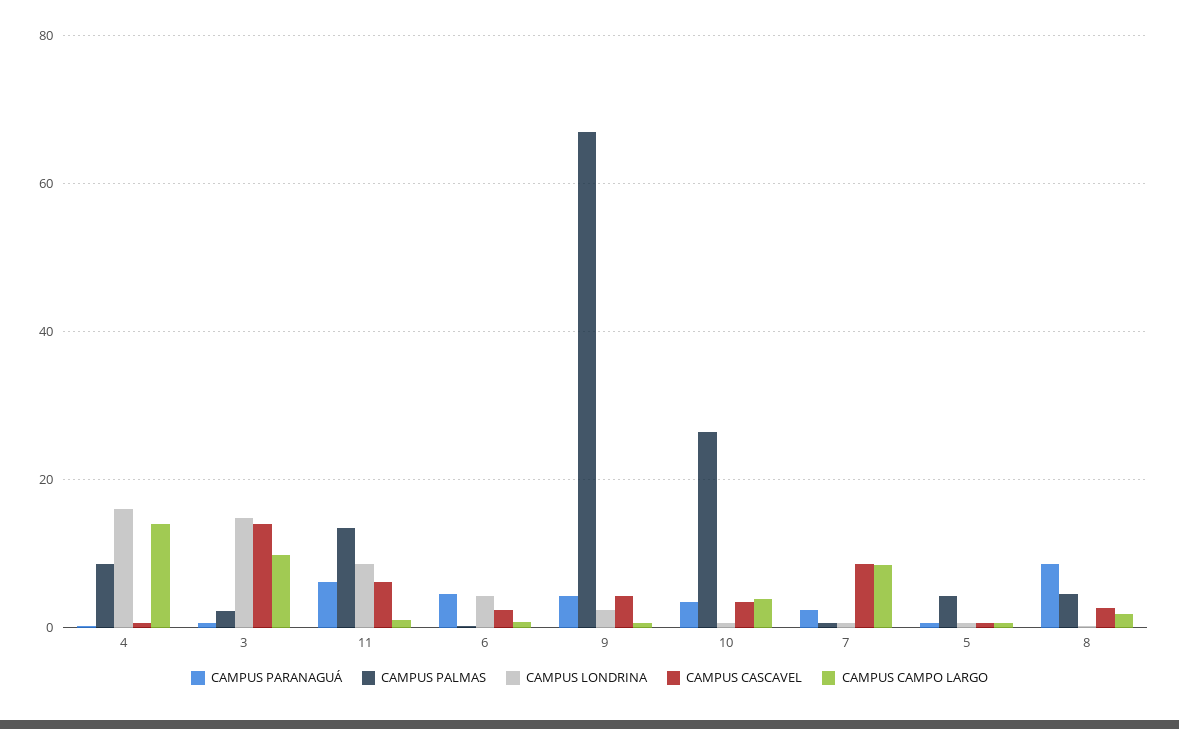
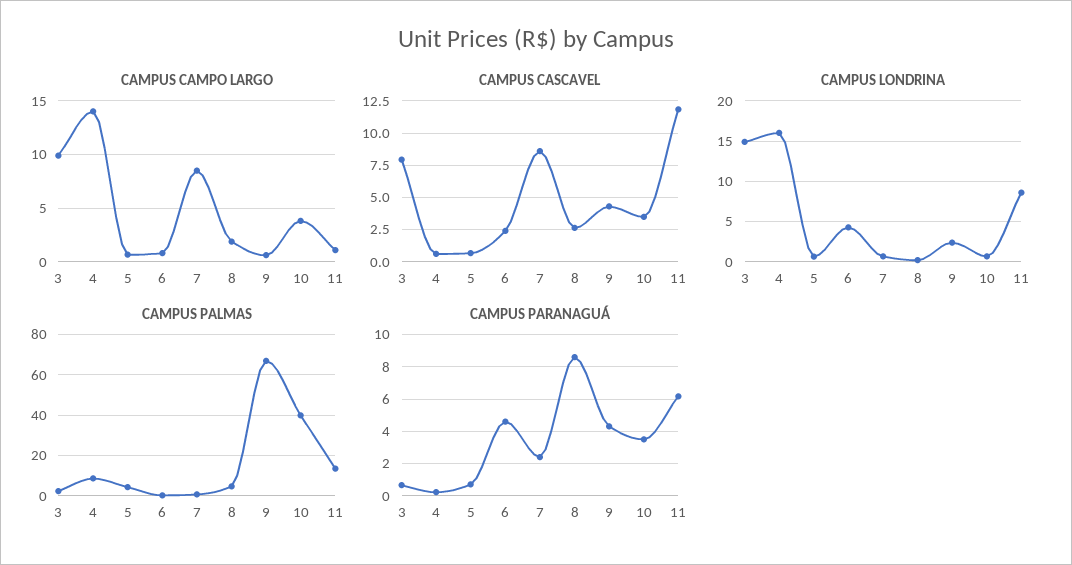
  {
    "CAMPUS PARANAGUÁ": {
      "4": 0,
      "3": 0.5,
      "11": 6,
      "6": 4.5,
      "9": 4.5,
      "10": 3.5,
      "7": 2.5,
      "5": 0.5,
      "8": 8.5
    },
    "CAMPUS PALMAS": {
      "4": 8,
      "3": 2,
      "11": 14,
      "6": 0,
      "9": 68,
-     "10": 26,
+     "10": 40,
      "7": 0,
      "5": 4,
      "8": 4
    },
    "CAMPUS LONDRINA": {
      "4": 16,
      "3": 15,
      "11": 9,
      "6": 4,
      "9": 2,
      "10": 1,
      "7": 1,
      "5": 1,
      "8": 0
    },
    "CAMPUS CASCAVEL": {
      "4": 0.5,
-     "3": 14,
+     "3": 8,
-     "11": 6,
+     "11": 12,
      "6": 2.5,
      "9": 4.5,
      "10": 3.5,
      "7": 8.5,
      "5": 0.5,
      "8": 2.5
    },
    "CAMPUS CAMPO LARGO": {
      "4": 14,
      "3": 10,
      "11": 1,
      "6": 1,
      "9": 1,
      "10": 4,
      "7": 9,
      "5": 1,
      "8": 2
    }
  }

